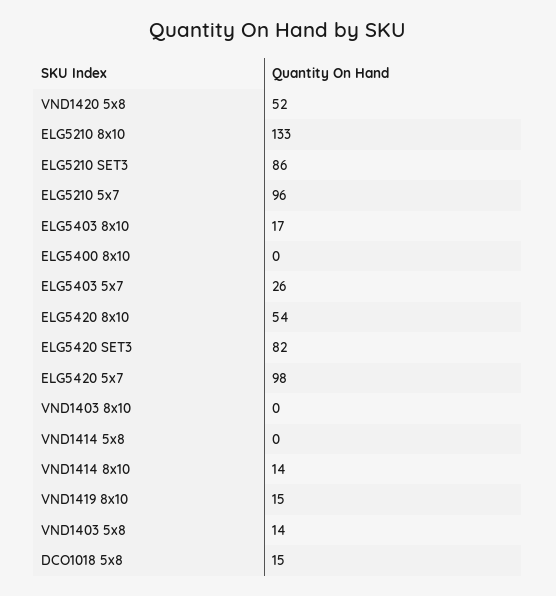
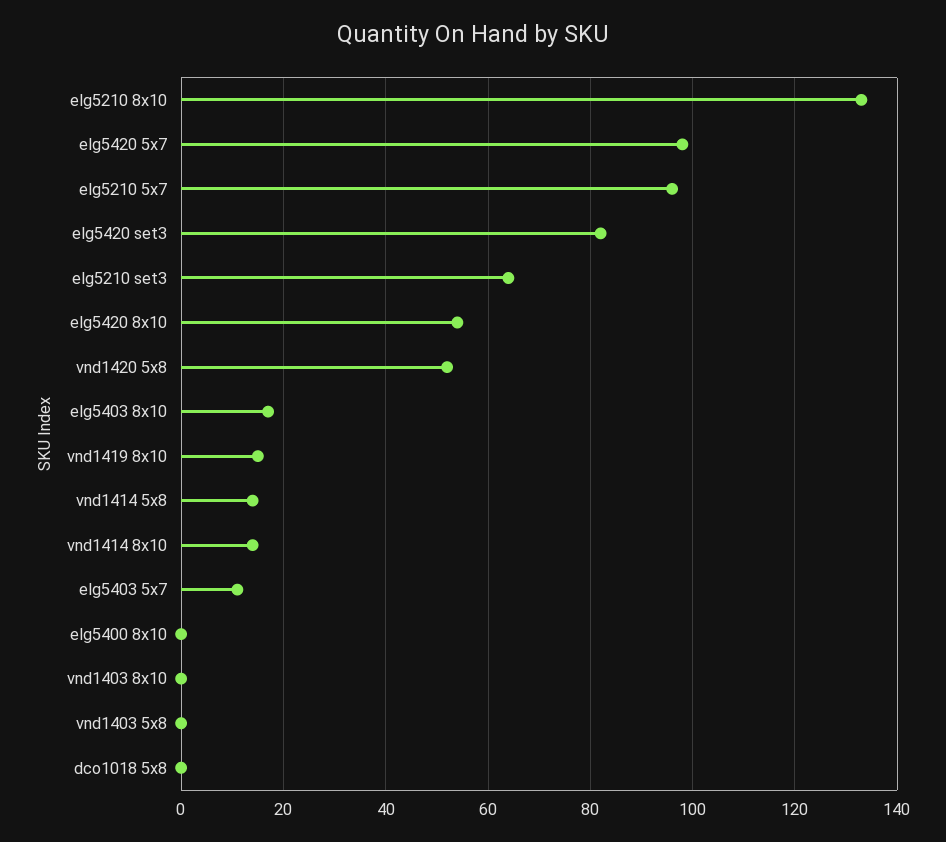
  {
    "VND1420 5x8": 52,
    "ELG5210 8x10": 133,
-   "ELG5210 SET3": 86,
+   "ELG5210 SET3": 65,
    "ELG5210 5x7": 96,
    "ELG5403 8x10": 17,
    "ELG5400 8x10": 0,
-   "ELG5403 5x7": 26,
+   "ELG5403 5x7": 10,
    "ELG5420 8x10": 54,
    "ELG5420 SET3": 82,
    "ELG5420 5x7": 98,
    "VND1403 8x10": 0,
-   "VND1414 5x8": 0,
+   "VND1414 5x8": 15,
    "VND1414 8x10": 14,
    "VND1419 8x10": 15,
-   "VND1403 5x8": 14,
+   "VND1403 5x8": 0,
-   "DCO1018 5x8": 15
+   "DCO1018 5x8": 0
  }

